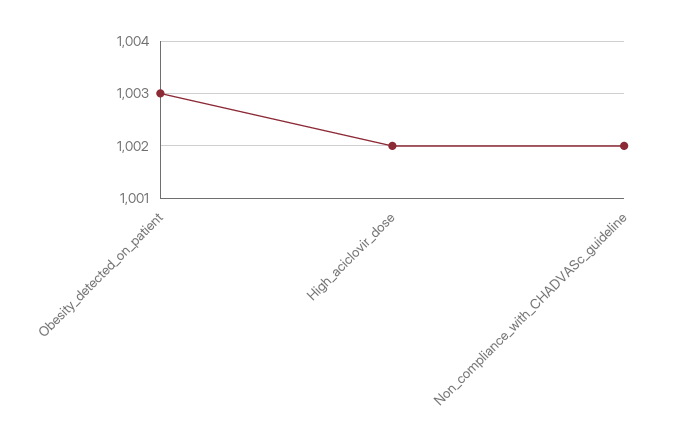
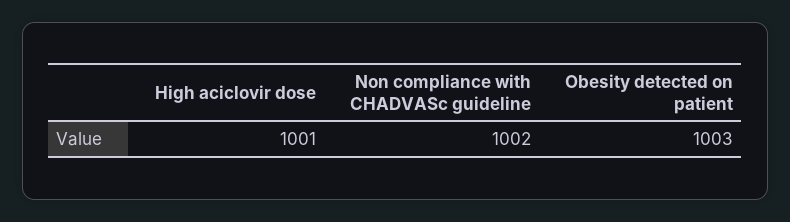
  {
    "Obesity_detected_on_patient": 1003,
-   "High_aciclovir_dose": 1002,
+   "High_aciclovir_dose": 1001,
    "Non_compliance_with_CHADVASc_guideline": 1002
  }

